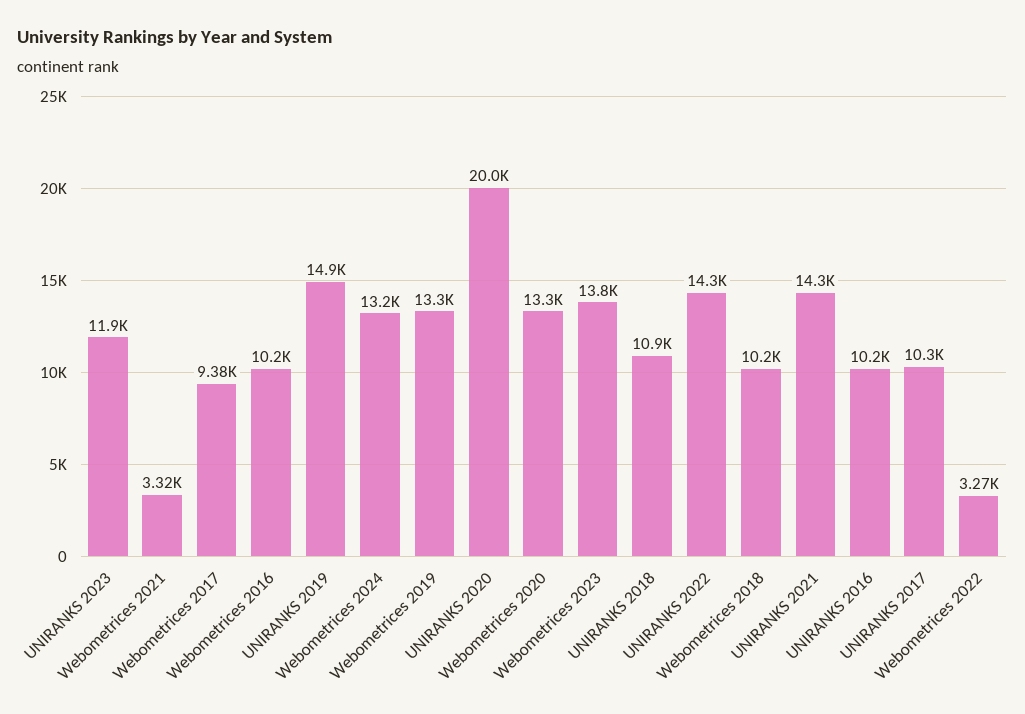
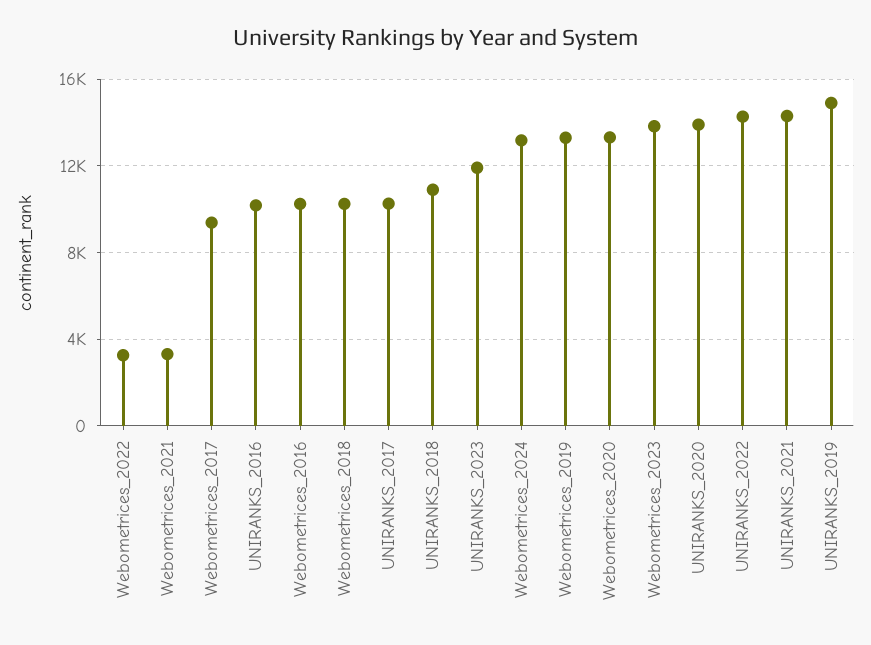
  {
    "UNIRANKS 2023": 11900,
    "Webometrices 2021": 3320,
    "Webometrices 2017": 9380,
    "Webometrices 2016": 10200,
    "UNIRANKS 2019": 14900,
    "Webometrices 2024": 13200,
    "Webometrices 2019": 13300,
-   "UNIRANKS 2020": 20000,
+   "UNIRANKS 2020": 14000,
    "Webometrices 2020": 13300,
    "Webometrices 2023": 13800,
    "UNIRANKS 2018": 10900,
    "UNIRANKS 2022": 14300,
    "Webometrices 2018": 10200,
    "UNIRANKS 2021": 14300,
    "UNIRANKS 2016": 10200,
    "UNIRANKS 2017": 10300,
    "Webometrices 2022": 3270
  }

